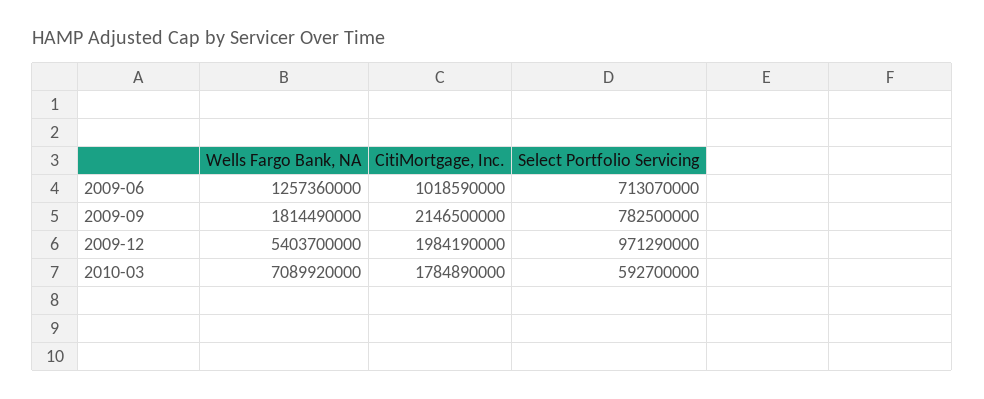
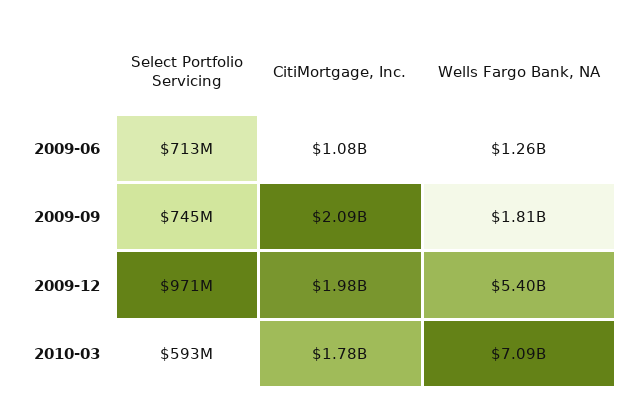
  {
    "Wells Fargo Bank, NA": {
      "2009-06": 1257360000,
      "2009-09": 1814490000,
      "2009-12": 5403700000,
      "2010-03": 7089920000
    },
    "CitiMortgage, Inc.": {
-     "2009-06": 1018590000,
+     "2009-06": 1080000000,
-     "2009-09": 2146500000,
+     "2009-09": 2090000000,
      "2009-12": 1984190000,
      "2010-03": 1784890000
    },
    "Select Portfolio Servicing": {
      "2009-06": 713070000,
-     "2009-09": 782500000,
+     "2009-09": 745000000,
      "2009-12": 971290000,
      "2010-03": 592700000
    }
  }

